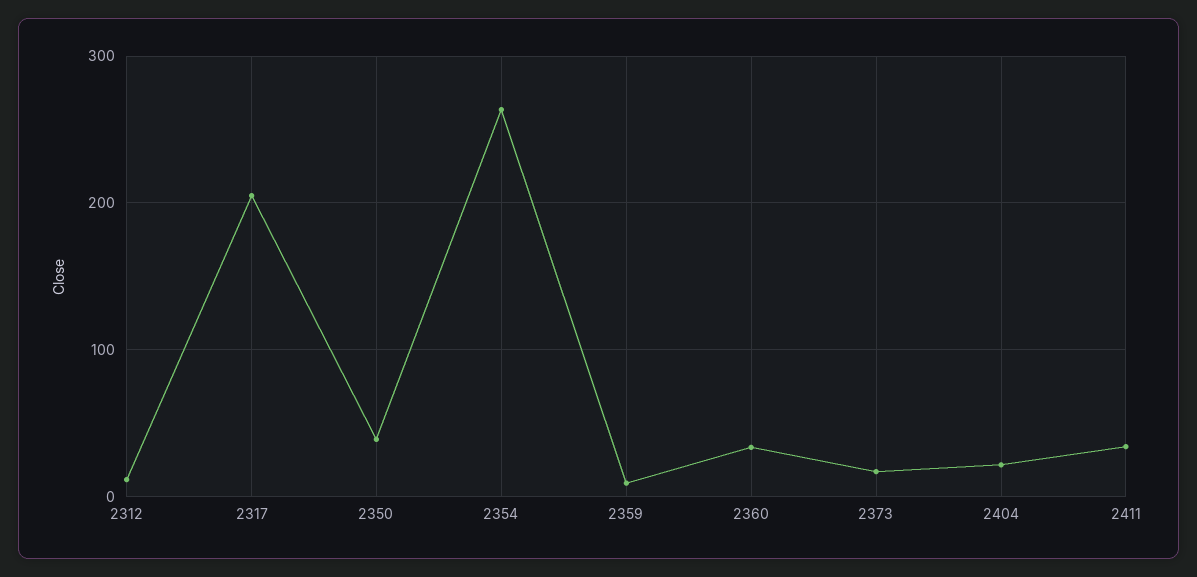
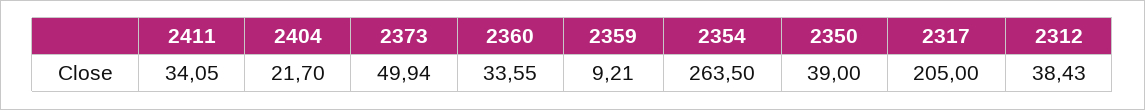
  {
-   "2312": 10,
+   "2312": 38.43,
    "2317": 205,
    "2350": 39,
    "2354": 263.5,
    "2359": 9.21,
    "2360": 33.55,
-   "2373": 20,
+   "2373": 49.94,
    "2404": 21.7,
    "2411": 34.05
  }

